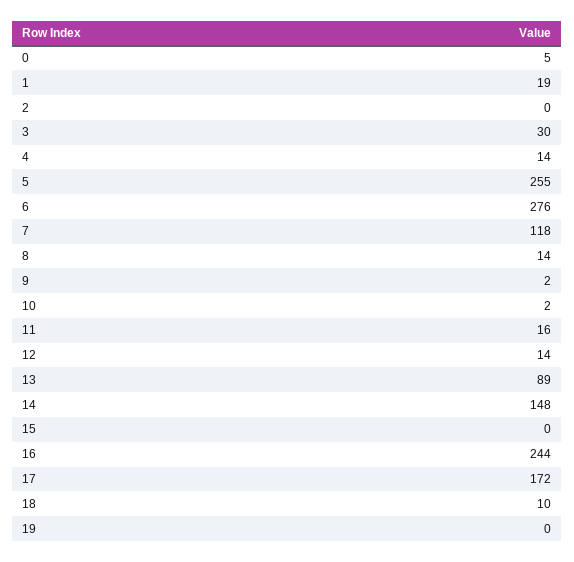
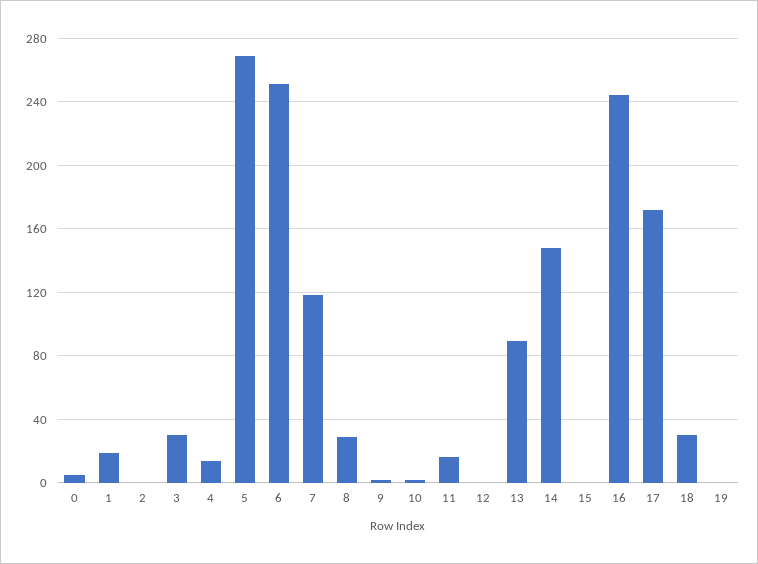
  {
    "0": 5,
    "1": 19,
    "2": 0,
    "3": 30,
    "4": 14,
-   "5": 255,
+   "5": 270,
-   "6": 276,
+   "6": 250,
    "7": 118,
-   "8": 14,
+   "8": 30,
    "9": 2,
    "10": 2,
    "11": 16,
-   "12": 14,
+   "12": 0,
    "13": 89,
    "14": 148,
    "15": 0,
    "16": 244,
    "17": 172,
-   "18": 10,
+   "18": 30,
    "19": 0
  }

